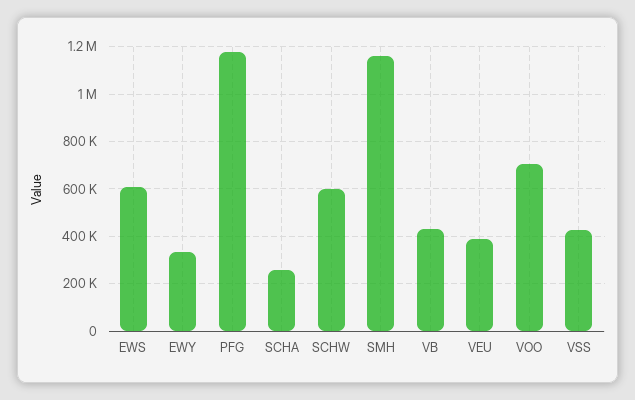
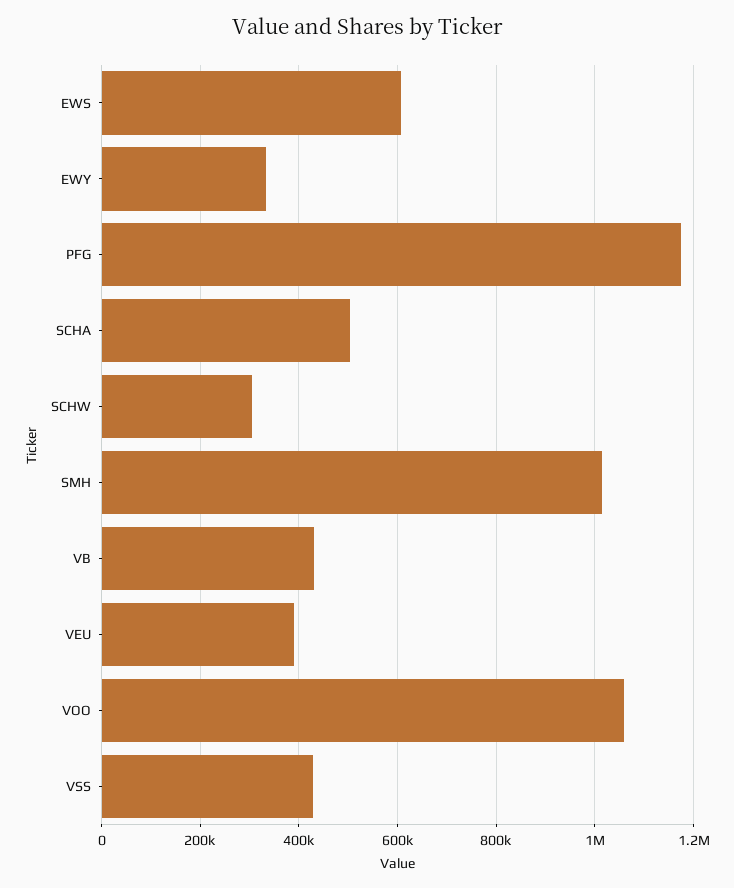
  {
    "EWS": 600000,
    "EWY": 340000,
    "PFG": 1180000,
-   "SCHA": 250000,
+   "SCHA": 500000,
-   "SCHW": 600000,
+   "SCHW": 300000,
-   "SMH": 1150000,
+   "SMH": 1020000,
    "VB": 440000,
    "VEU": 400000,
-   "VOO": 700000,
+   "VOO": 1060000,
    "VSS": 420000
  }

